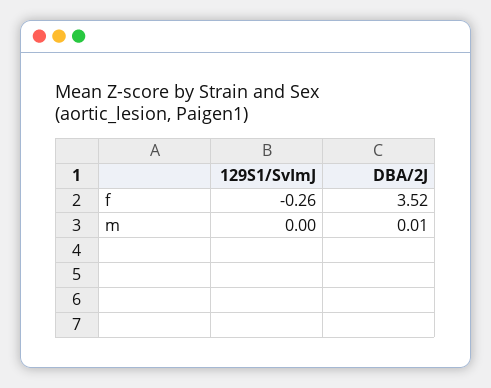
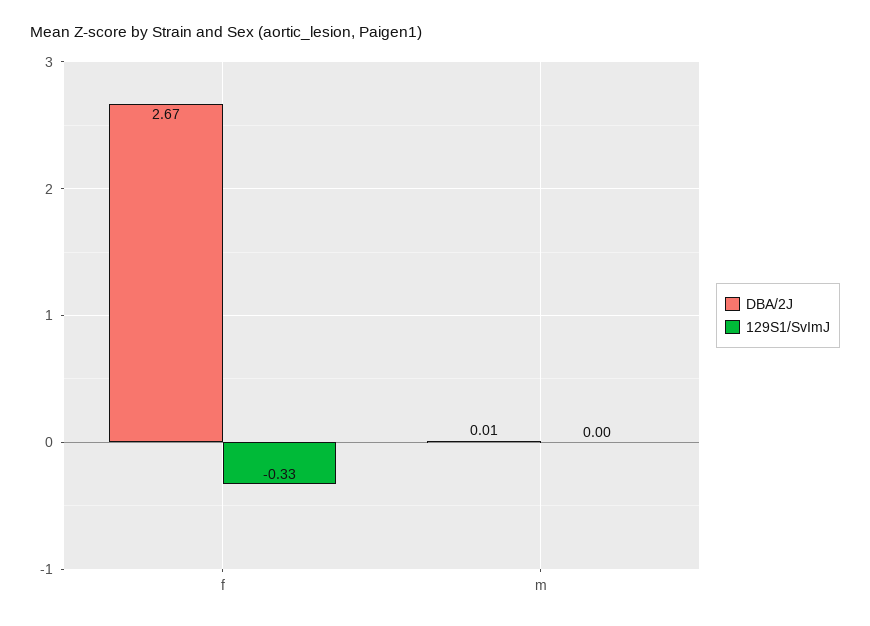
  {
    "129S1/SvImJ": {
-     "f": -0.26,
+     "f": -0.33,
      "m": 0
    },
    "DBA/2J": {
-     "f": 3.52,
+     "f": 2.67,
      "m": 0.01
    }
  }

